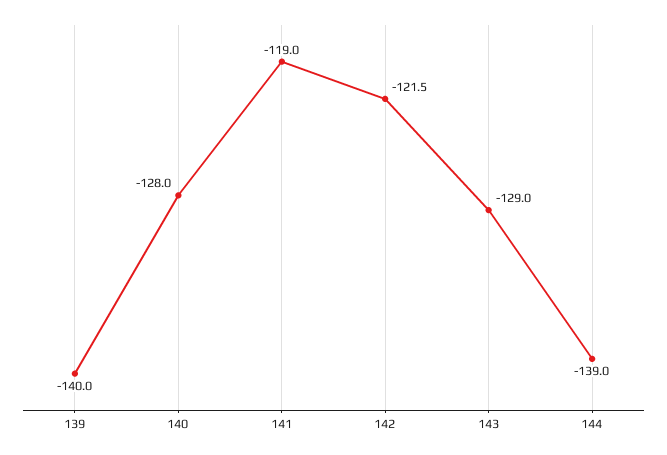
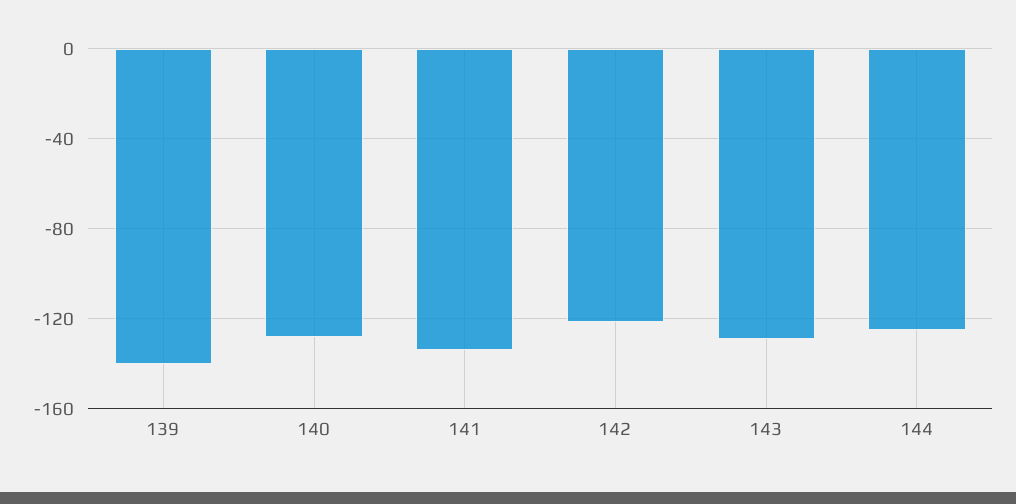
  {
    "139": -140,
    "140": -128,
-   "141": -119,
+   "141": -135,
    "142": -121.5,
    "143": -129,
-   "144": -139
+   "144": -125
  }

